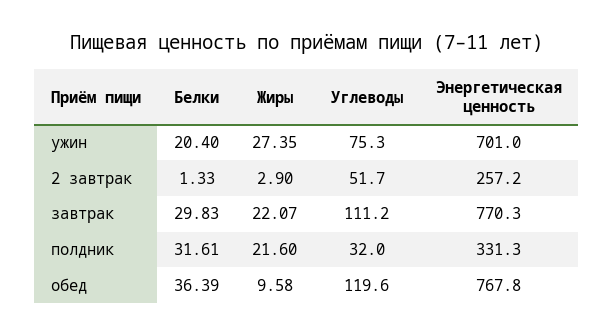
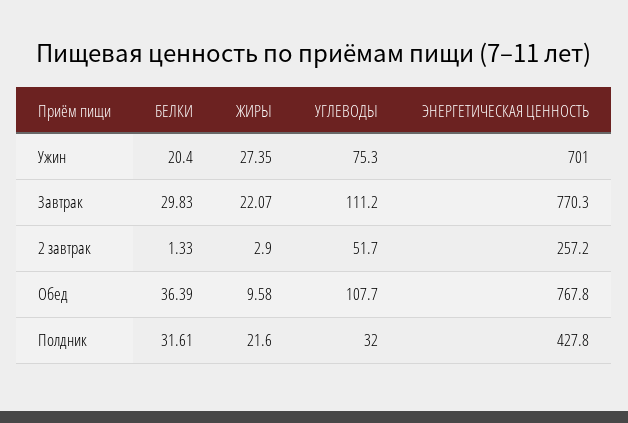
  {
    "Белки": {
      "ужин": 20.4,
      "2 завтрак": 1.33,
      "завтрак": 29.83,
      "полдник": 31.61,
      "обед": 36.39
    },
    "Жиры": {
      "ужин": 27.35,
      "2 завтрак": 2.9,
      "завтрак": 22.07,
      "полдник": 21.6,
      "обед": 9.58
    },
    "Углеводы": {
      "ужин": 75.3,
      "2 завтрак": 51.7,
      "завтрак": 111.2,
      "полдник": 32,
-     "обед": 119.6
+     "обед": 107.7
    },
    "Энергетическая ценность": {
      "ужин": 701,
      "2 завтрак": 257.2,
      "завтрак": 770.3,
-     "полдник": 331.3,
+     "полдник": 427.8,
      "обед": 767.8
    }
  }

